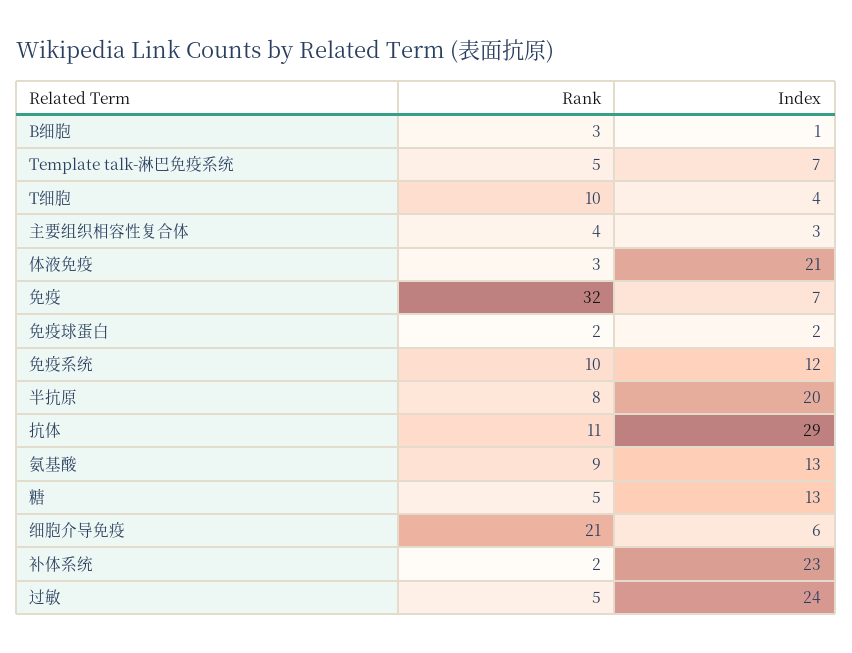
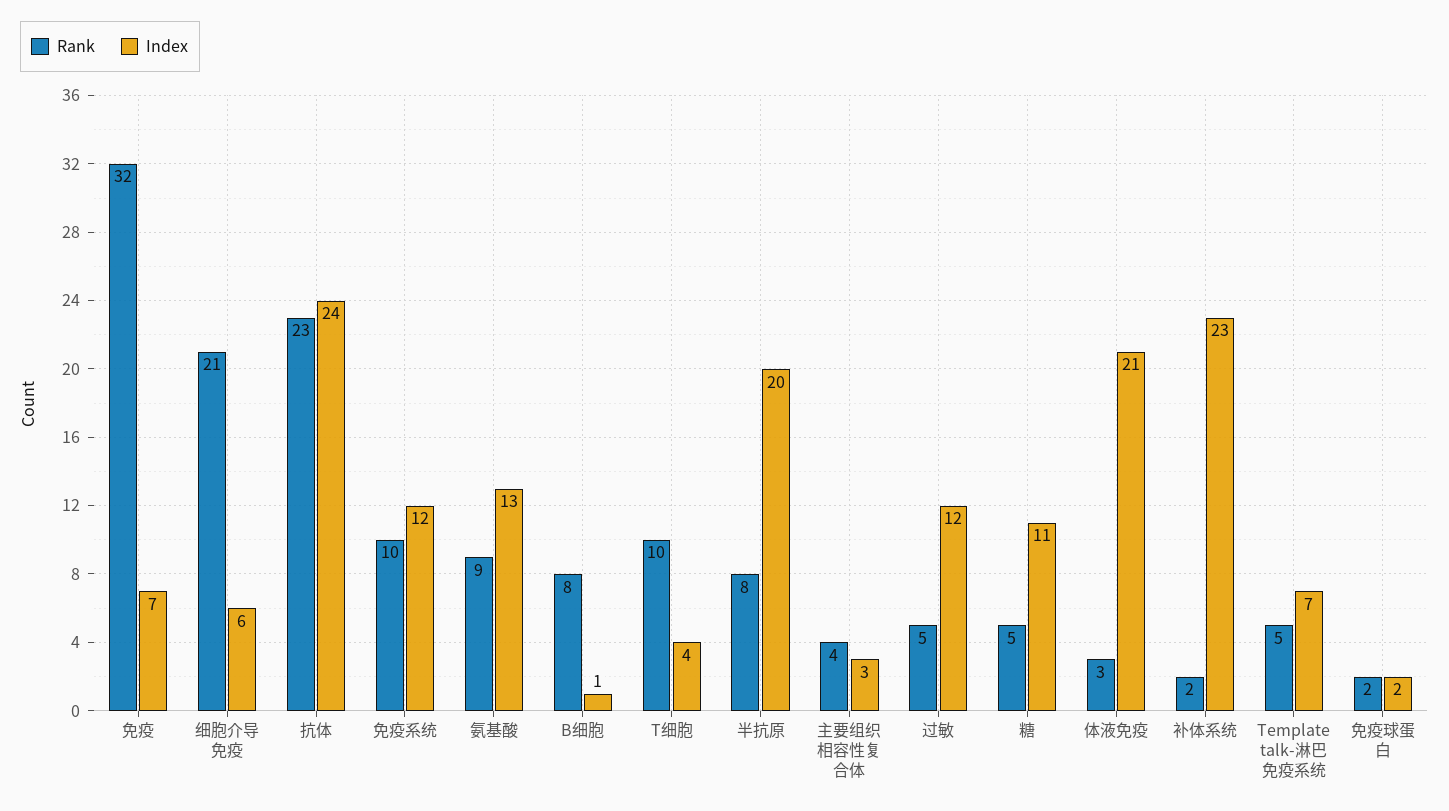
  {
    "Rank": {
-     "B细胞": 3,
+     "B细胞": 8,
      "Template talk-淋巴免疫系统": 5,
      "T细胞": 10,
      "主要组织相容性复合体": 4,
      "体液免疫": 3,
      "免疫": 32,
      "免疫球蛋白": 2,
      "免疫系统": 10,
      "半抗原": 8,
-     "抗体": 11,
+     "抗体": 23,
      "氨基酸": 9,
      "糖": 5,
      "细胞介导免疫": 21,
      "补体系统": 2,
      "过敏": 5
    },
    "Index": {
      "B细胞": 1,
      "Template talk-淋巴免疫系统": 7,
      "T细胞": 4,
      "主要组织相容性复合体": 3,
      "体液免疫": 21,
      "免疫": 7,
      "免疫球蛋白": 2,
      "免疫系统": 12,
      "半抗原": 20,
-     "抗体": 29,
+     "抗体": 24,
      "氨基酸": 13,
-     "糖": 13,
+     "糖": 11,
      "细胞介导免疫": 6,
      "补体系统": 23,
-     "过敏": 24
+     "过敏": 12
    }
  }

